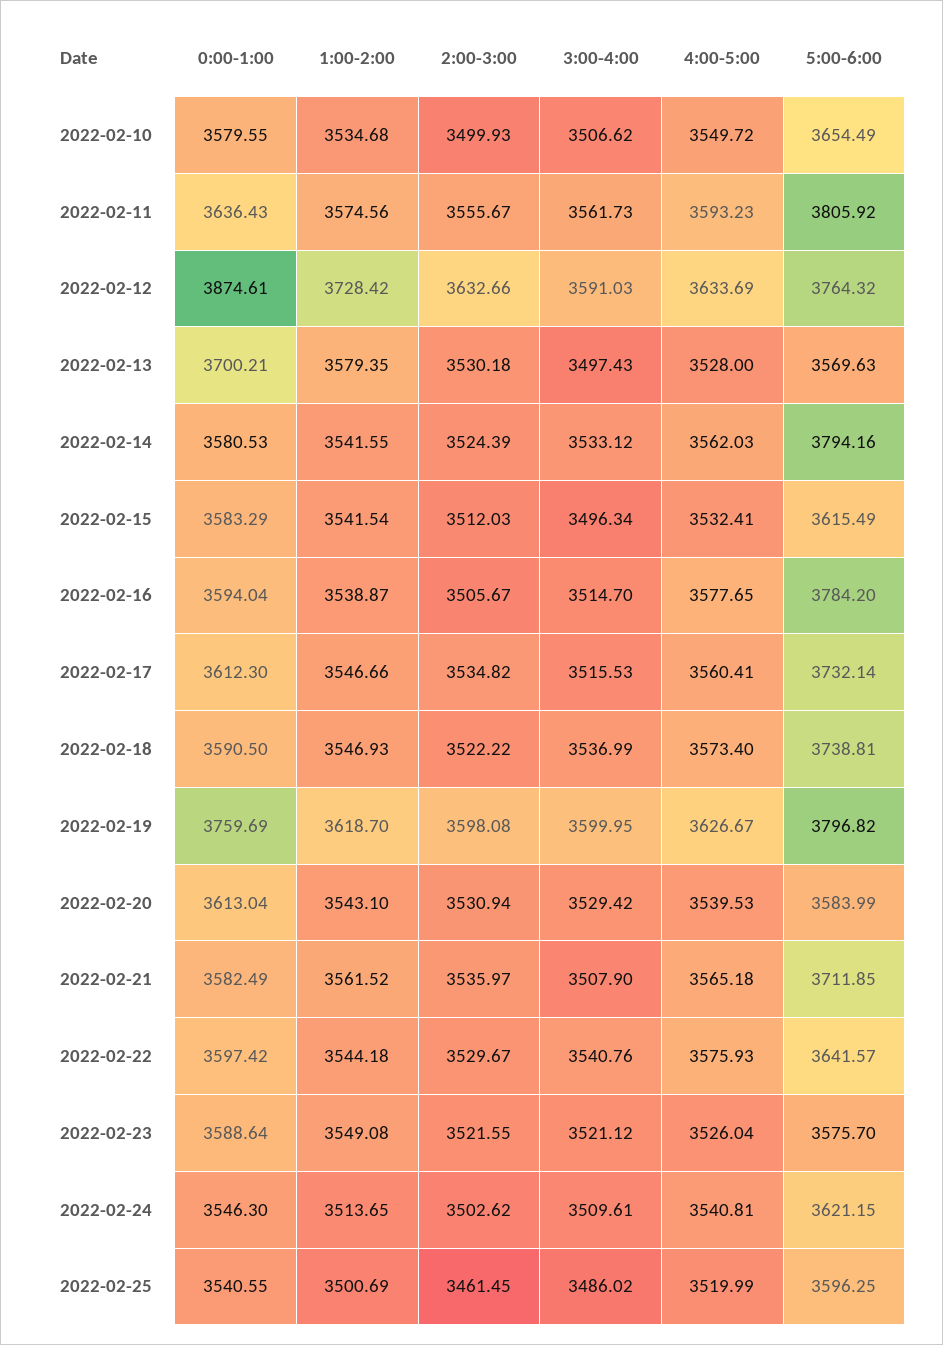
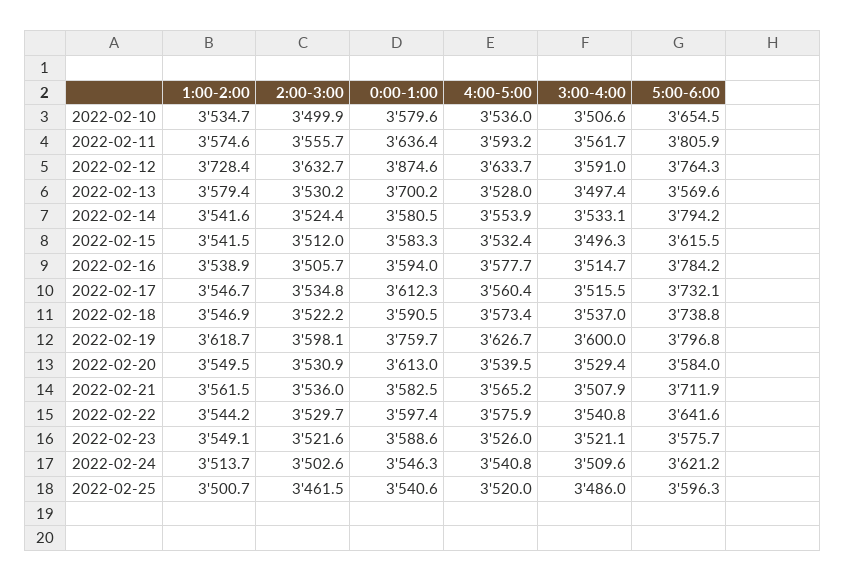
  {
    "0:00-1:00": {
      "2022-02-10": 3579.55,
      "2022-02-11": 3636.43,
      "2022-02-12": 3874.61,
      "2022-02-13": 3700.21,
      "2022-02-14": 3580.53,
      "2022-02-15": 3583.29,
      "2022-02-16": 3594.04,
      "2022-02-17": 3612.3,
      "2022-02-18": 3590.5,
      "2022-02-19": 3759.69,
      "2022-02-20": 3613.04,
      "2022-02-21": 3582.49,
      "2022-02-22": 3597.42,
      "2022-02-23": 3588.64,
      "2022-02-24": 3546.3,
      "2022-02-25": 3540.55
    },
    "1:00-2:00": {
      "2022-02-10": 3534.68,
      "2022-02-11": 3574.56,
      "2022-02-12": 3728.42,
      "2022-02-13": 3579.35,
      "2022-02-14": 3541.55,
      "2022-02-15": 3541.54,
      "2022-02-16": 3538.87,
      "2022-02-17": 3546.66,
      "2022-02-18": 3546.93,
      "2022-02-19": 3618.7,
-     "2022-02-20": 3543.1,
+     "2022-02-20": 3549.5,
      "2022-02-21": 3561.52,
      "2022-02-22": 3544.18,
      "2022-02-23": 3549.08,
      "2022-02-24": 3513.65,
      "2022-02-25": 3500.69
    },
    "2:00-3:00": {
      "2022-02-10": 3499.93,
      "2022-02-11": 3555.67,
      "2022-02-12": 3632.66,
      "2022-02-13": 3530.18,
      "2022-02-14": 3524.39,
      "2022-02-15": 3512.03,
      "2022-02-16": 3505.67,
      "2022-02-17": 3534.82,
      "2022-02-18": 3522.22,
      "2022-02-19": 3598.08,
      "2022-02-20": 3530.94,
      "2022-02-21": 3535.97,
      "2022-02-22": 3529.67,
      "2022-02-23": 3521.55,
      "2022-02-24": 3502.62,
      "2022-02-25": 3461.45
    },
    "3:00-4:00": {
      "2022-02-10": 3506.62,
      "2022-02-11": 3561.73,
      "2022-02-12": 3591.03,
      "2022-02-13": 3497.43,
      "2022-02-14": 3533.12,
      "2022-02-15": 3496.34,
      "2022-02-16": 3514.7,
      "2022-02-17": 3515.53,
      "2022-02-18": 3536.99,
      "2022-02-19": 3599.95,
      "2022-02-20": 3529.42,
      "2022-02-21": 3507.9,
      "2022-02-22": 3540.76,
      "2022-02-23": 3521.12,
      "2022-02-24": 3509.61,
      "2022-02-25": 3486.02
    },
    "4:00-5:00": {
-     "2022-02-10": 3549.72,
+     "2022-02-10": 3536,
      "2022-02-11": 3593.23,
      "2022-02-12": 3633.69,
      "2022-02-13": 3528,
-     "2022-02-14": 3562.03,
+     "2022-02-14": 3553.9,
      "2022-02-15": 3532.41,
      "2022-02-16": 3577.65,
      "2022-02-17": 3560.41,
      "2022-02-18": 3573.4,
      "2022-02-19": 3626.67,
      "2022-02-20": 3539.53,
      "2022-02-21": 3565.18,
      "2022-02-22": 3575.93,
      "2022-02-23": 3526.04,
      "2022-02-24": 3540.81,
      "2022-02-25": 3519.99
    },
    "5:00-6:00": {
      "2022-02-10": 3654.49,
      "2022-02-11": 3805.92,
      "2022-02-12": 3764.32,
      "2022-02-13": 3569.63,
      "2022-02-14": 3794.16,
      "2022-02-15": 3615.49,
      "2022-02-16": 3784.2,
      "2022-02-17": 3732.14,
      "2022-02-18": 3738.81,
      "2022-02-19": 3796.82,
      "2022-02-20": 3583.99,
      "2022-02-21": 3711.85,
      "2022-02-22": 3641.57,
      "2022-02-23": 3575.7,
      "2022-02-24": 3621.15,
      "2022-02-25": 3596.25
    }
  }

